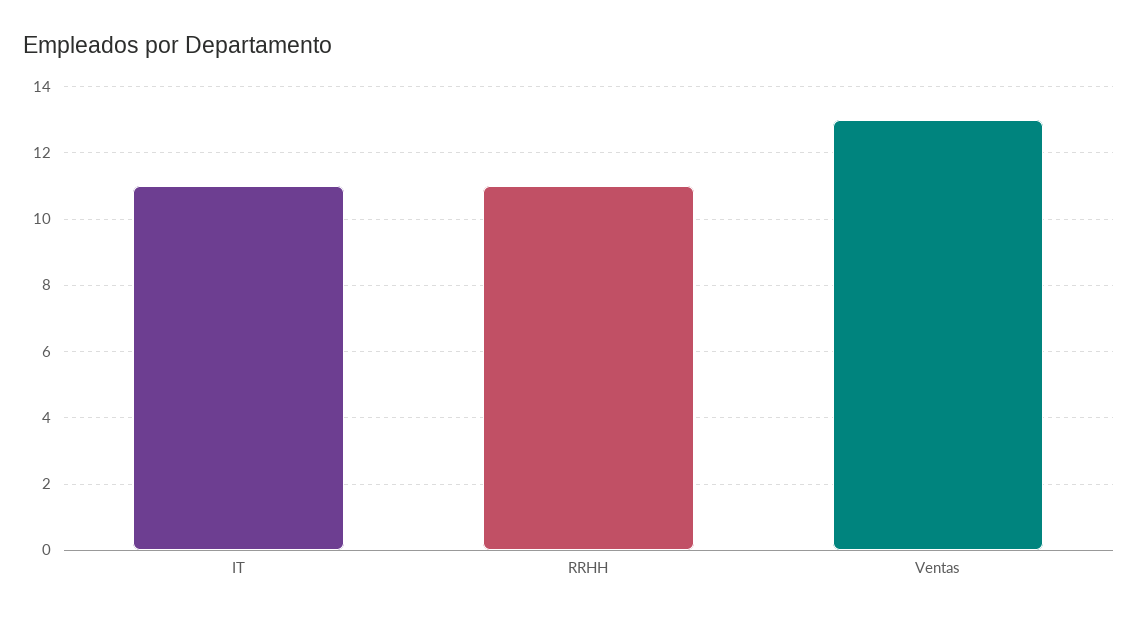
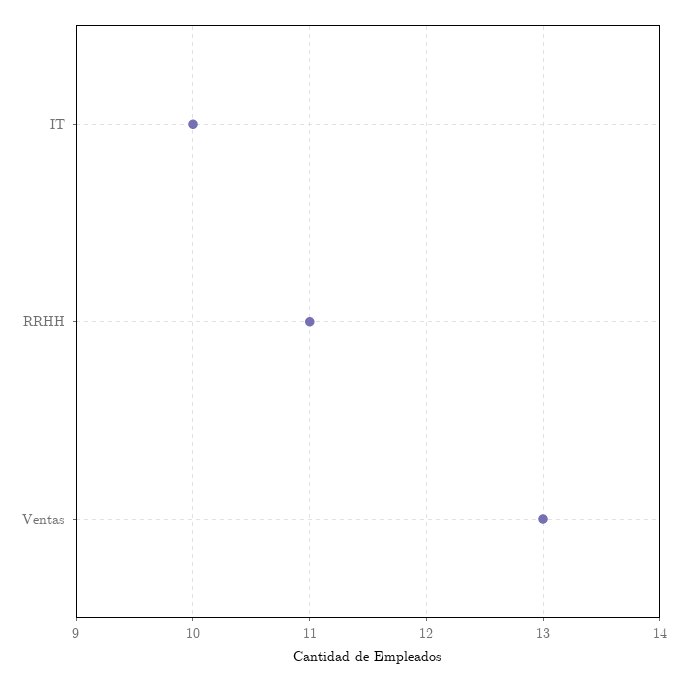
  {
-   "IT": 11,
+   "IT": 10,
    "RRHH": 11,
    "Ventas": 13
  }

